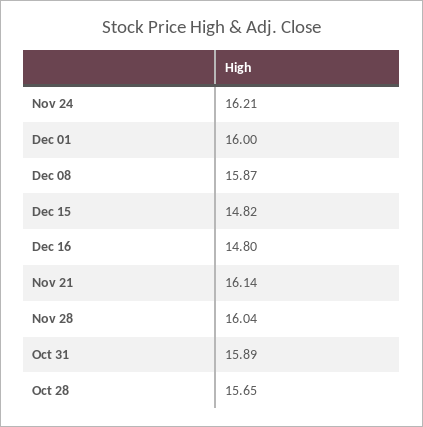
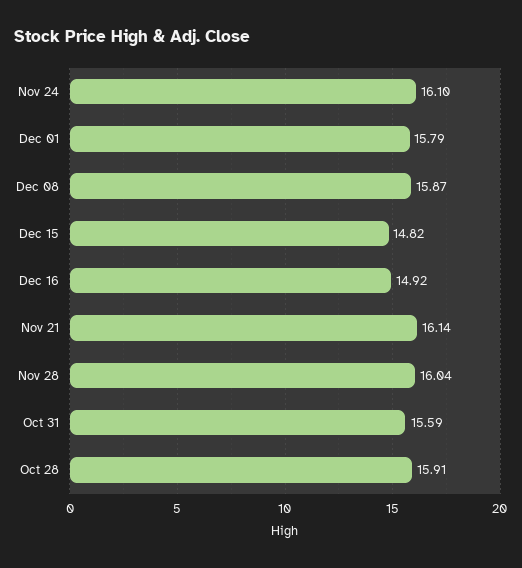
  {
-   "Nov 24": 16.21,
+   "Nov 24": 16.1,
-   "Dec 01": 16,
+   "Dec 01": 15.79,
    "Dec 08": 15.87,
    "Dec 15": 14.82,
-   "Dec 16": 14.8,
+   "Dec 16": 14.92,
    "Nov 21": 16.14,
    "Nov 28": 16.04,
-   "Oct 31": 15.89,
+   "Oct 31": 15.59,
-   "Oct 28": 15.65
+   "Oct 28": 15.91
  }

